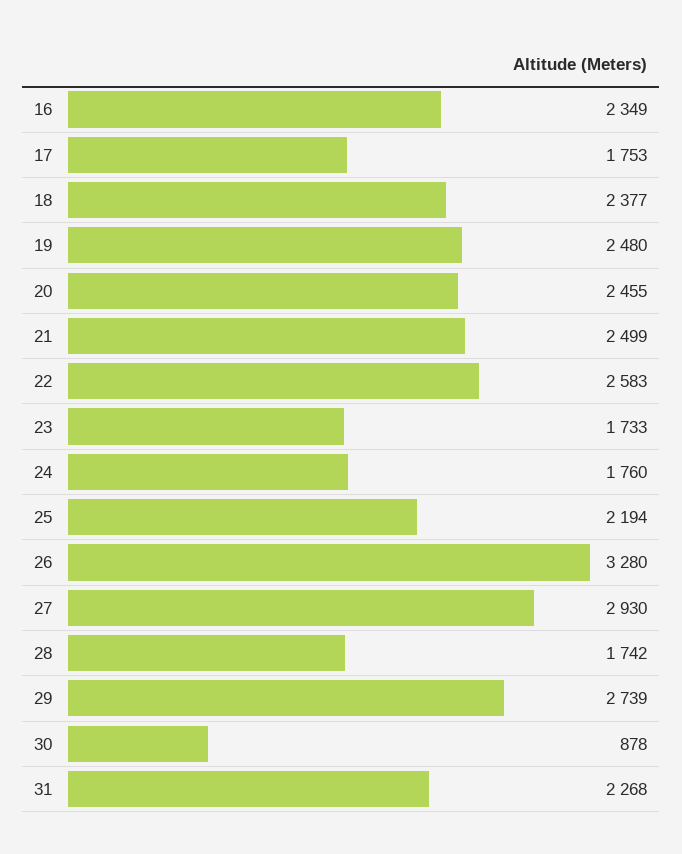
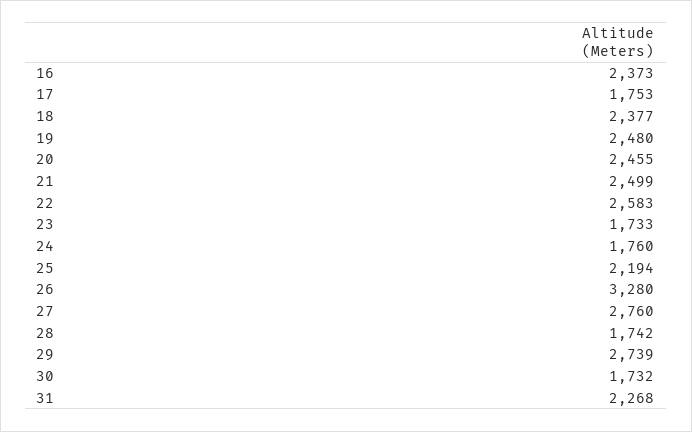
  {
-   "16": 2349,
+   "16": 2373,
    "17": 1753,
    "18": 2377,
    "19": 2480,
    "20": 2455,
    "21": 2499,
    "22": 2583,
    "23": 1733,
    "24": 1760,
    "25": 2194,
    "26": 3280,
-   "27": 2930,
+   "27": 2760,
    "28": 1742,
    "29": 2739,
-   "30": 878,
+   "30": 1732,
    "31": 2268
  }

